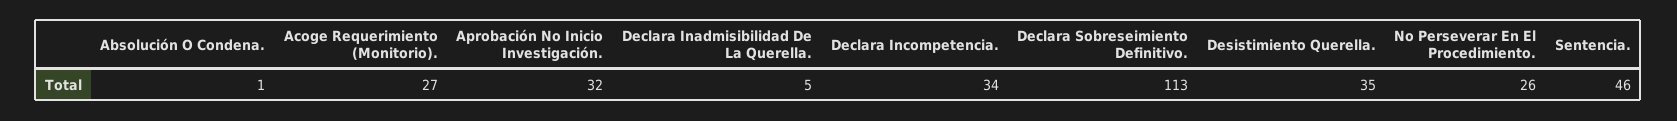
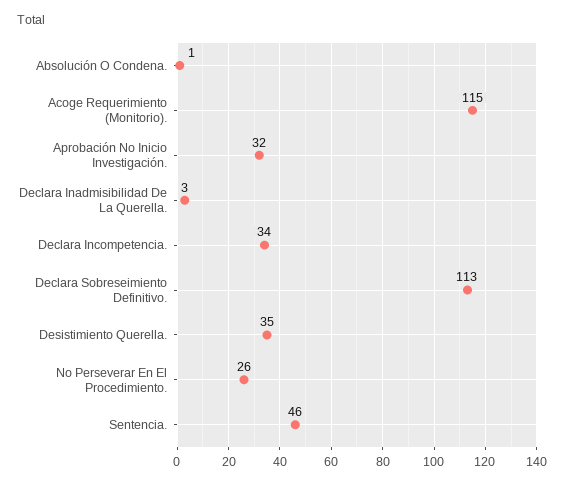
  {
    "Absolución O Condena.": 1,
-   "Acoge Requerimiento (Monitorio).": 27,
+   "Acoge Requerimiento (Monitorio).": 115,
    "Aprobación No Inicio Investigación.": 32,
-   "Declara Inadmisibilidad De La Querella.": 5,
+   "Declara Inadmisibilidad De La Querella.": 3,
    "Declara Incompetencia.": 34,
    "Declara Sobreseimiento Definitivo.": 113,
    "Desistimiento Querella.": 35,
    "No Perseverar En El Procedimiento.": 26,
    "Sentencia.": 46
  }

